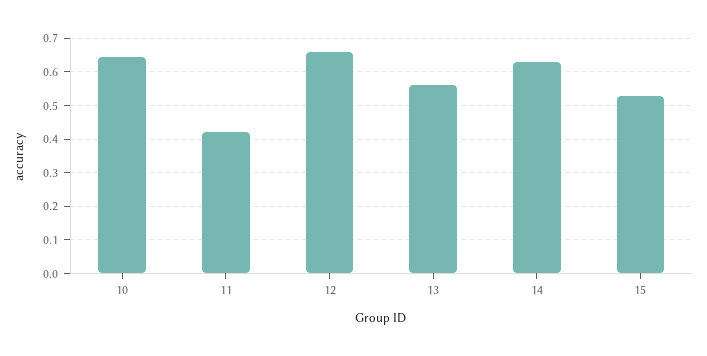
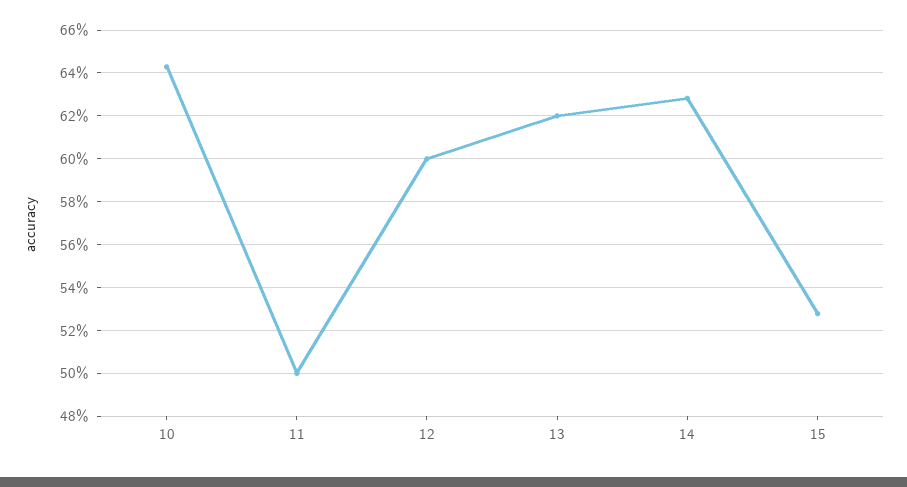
  {
    "10": 0.645,
-   "11": 0.42,
+   "11": 0.5,
-   "12": 0.66,
+   "12": 0.6,
-   "13": 0.56,
+   "13": 0.62,
    "14": 0.63,
    "15": 0.53
  }

